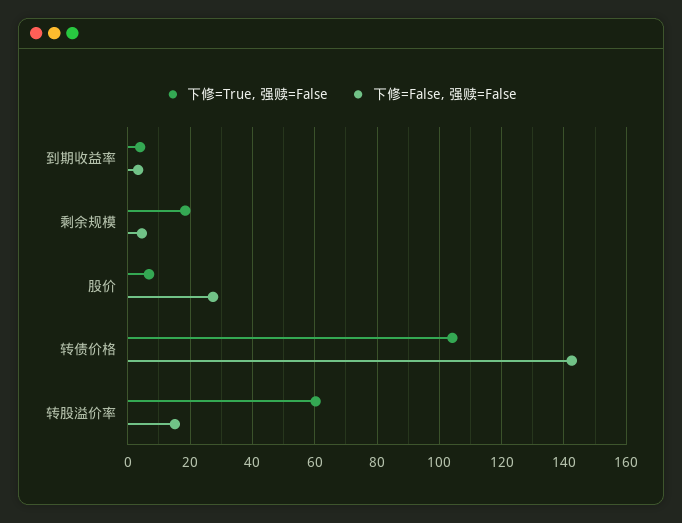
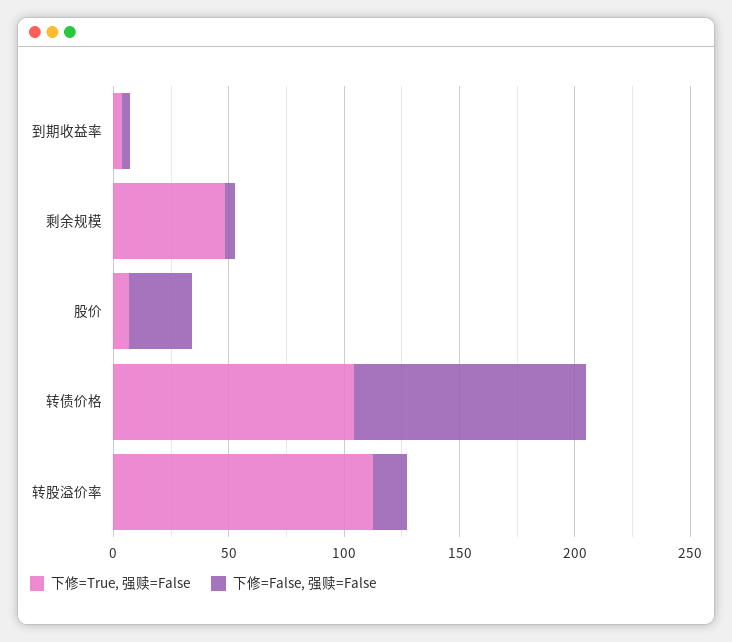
  {
    "下修=True, 强赎=False": {
      "到期收益率": 4,
-     "剩余规模": 18,
+     "剩余规模": 50,
      "股价": 6,
      "转债价格": 104,
-     "转股溢价率": 60
+     "转股溢价率": 110
    },
    "下修=False, 强赎=False": {
      "到期收益率": 4,
      "剩余规模": 4,
      "股价": 28,
-     "转债价格": 142,
+     "转债价格": 100,
      "转股溢价率": 16
    }
  }

